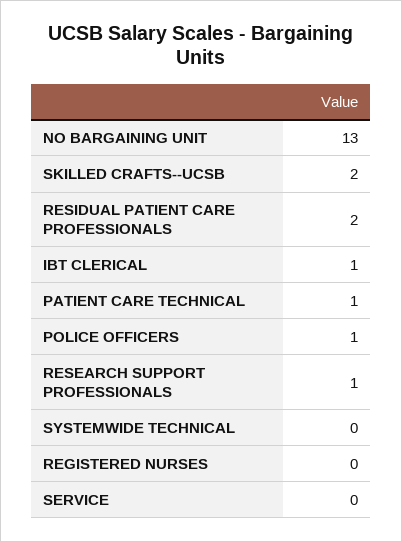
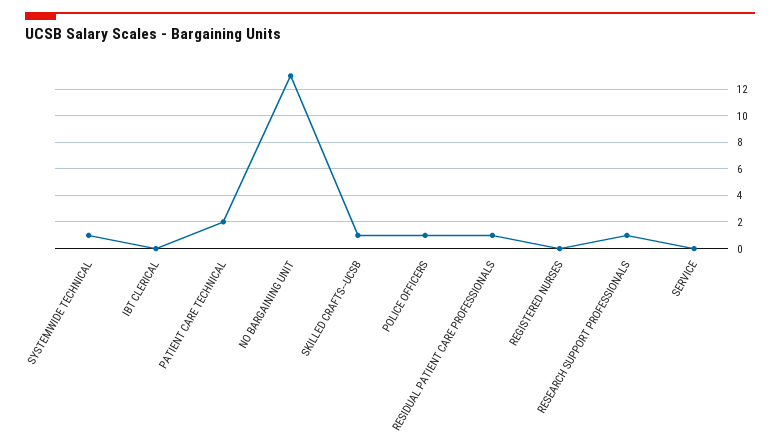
  {
    "NO BARGAINING UNIT": 13,
-   "SKILLED CRAFTS--UCSB": 2,
+   "SKILLED CRAFTS--UCSB": 1,
-   "RESIDUAL PATIENT CARE PROFESSIONALS": 2,
+   "RESIDUAL PATIENT CARE PROFESSIONALS": 1,
-   "IBT CLERICAL": 1,
+   "IBT CLERICAL": 0,
-   "PATIENT CARE TECHNICAL": 1,
+   "PATIENT CARE TECHNICAL": 2,
    "POLICE OFFICERS": 1,
    "RESEARCH SUPPORT PROFESSIONALS": 1,
-   "SYSTEMWIDE TECHNICAL": 0,
+   "SYSTEMWIDE TECHNICAL": 1,
    "REGISTERED NURSES": 0,
    "SERVICE": 0
  }

